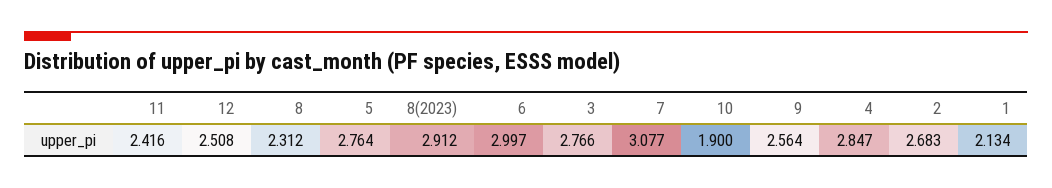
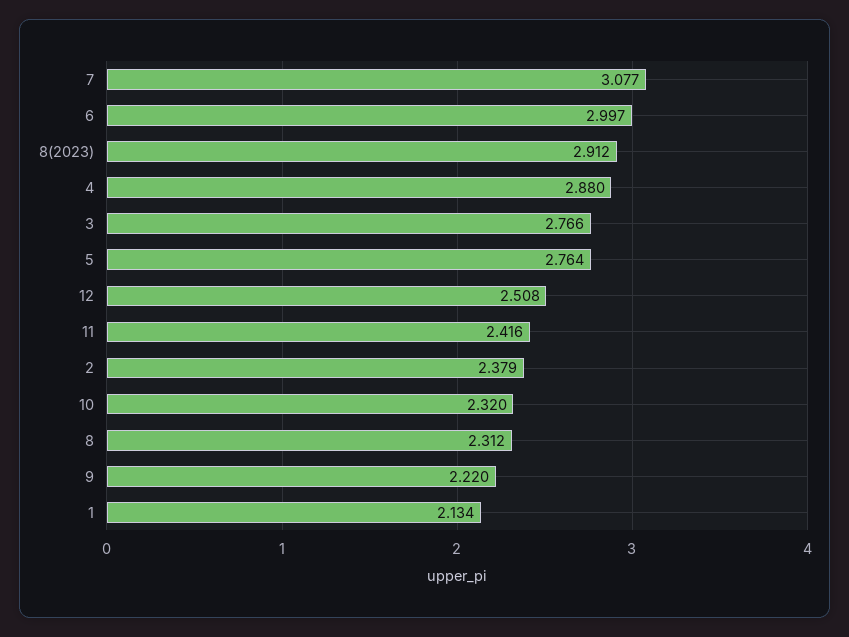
  {
    "11": 2.416,
    "12": 2.508,
    "8": 2.312,
    "5": 2.764,
    "8(2023)": 2.912,
    "6": 2.997,
    "3": 2.766,
    "7": 3.077,
-   "10": 1.9,
+   "10": 2.32,
-   "9": 2.564,
+   "9": 2.22,
-   "4": 2.847,
+   "4": 2.88,
-   "2": 2.683,
+   "2": 2.379,
    "1": 2.134
  }

